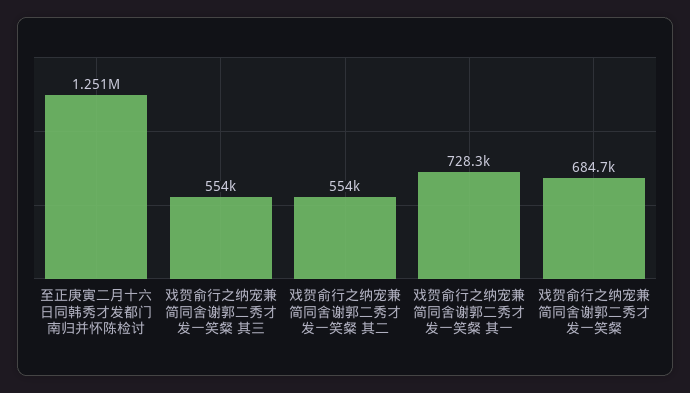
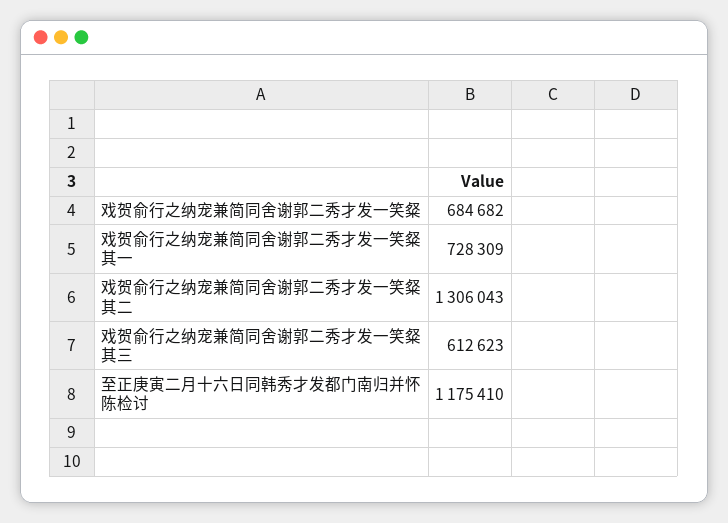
  {
-   "至正庚寅二月十六日同韩秀才发都门南归并怀陈检讨": 1251000,
+   "至正庚寅二月十六日同韩秀才发都门南归并怀陈检讨": 1175410,
-   "戏贺俞行之纳宠兼简同舍谢郭二秀才发一笑粲 其三": 554000,
+   "戏贺俞行之纳宠兼简同舍谢郭二秀才发一笑粲 其三": 612623,
-   "戏贺俞行之纳宠兼简同舍谢郭二秀才发一笑粲 其二": 554000,
+   "戏贺俞行之纳宠兼简同舍谢郭二秀才发一笑粲 其二": 1306043,
    "戏贺俞行之纳宠兼简同舍谢郭二秀才发一笑粲 其一": 728309,
    "戏贺俞行之纳宠兼简同舍谢郭二秀才发一笑粲": 684682
  }

